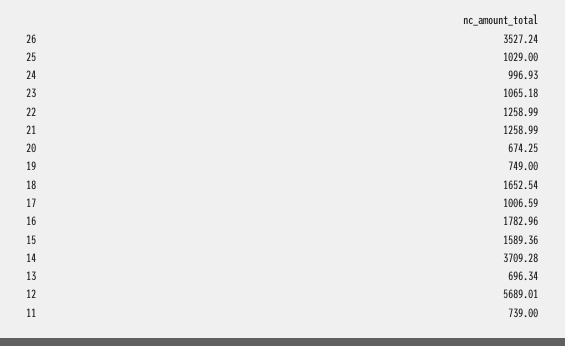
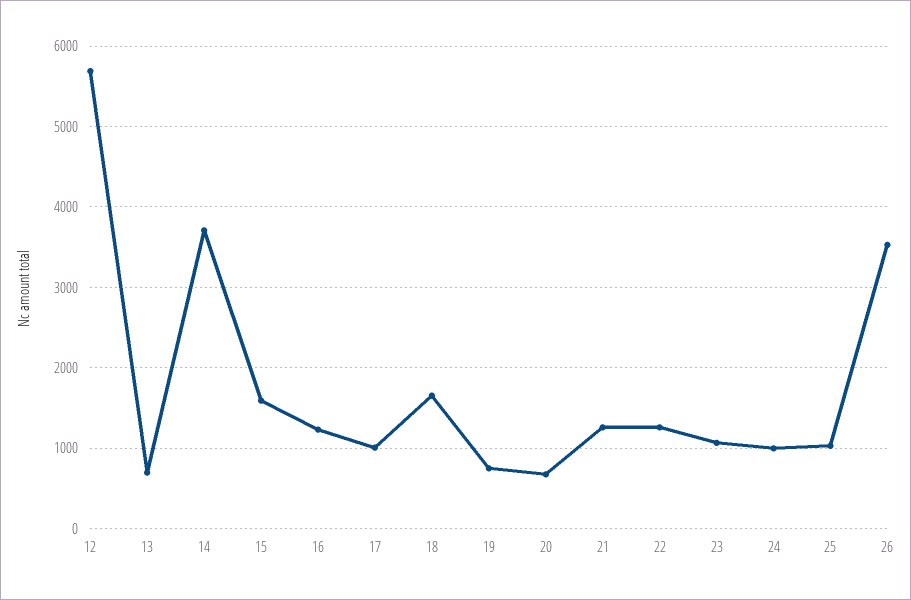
  {
    "26": 3527.24,
    "25": 1029,
    "24": 996.93,
    "23": 1065.18,
    "22": 1258.99,
    "21": 1258.99,
    "20": 674.25,
    "19": 749,
    "18": 1652.54,
    "17": 1006.59,
-   "16": 1782.96,
+   "16": 1200,
    "15": 1589.36,
    "14": 3709.28,
    "13": 696.34,
-   "12": 5689.01,
+   "12": 5689.01
-   "11": 739
  }

